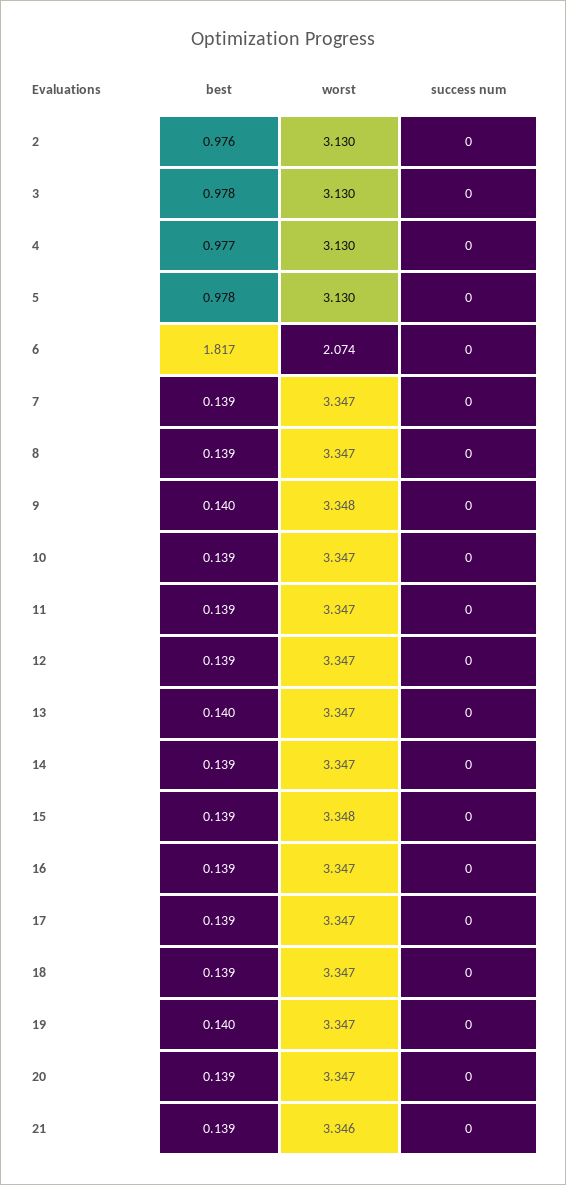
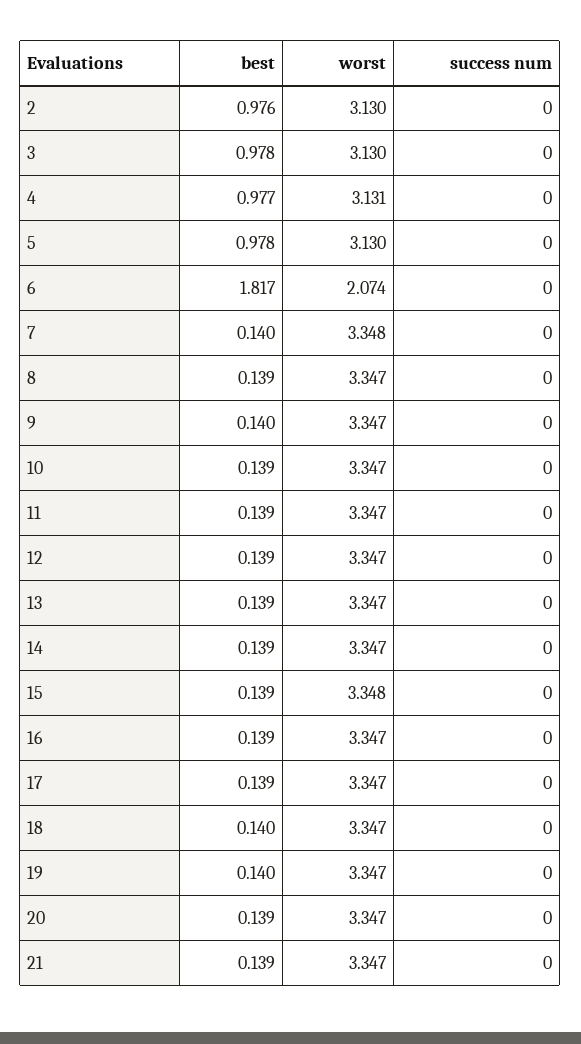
  {
    "best": {
      "2": 0.976,
      "3": 0.978,
      "4": 0.977,
      "5": 0.978,
      "6": 1.817,
-     "7": 0.139,
+     "7": 0.14,
      "8": 0.139,
      "9": 0.14,
      "10": 0.139,
      "11": 0.139,
      "12": 0.139,
-     "13": 0.14,
+     "13": 0.139,
      "14": 0.139,
      "15": 0.139,
      "16": 0.139,
      "17": 0.139,
-     "18": 0.139,
+     "18": 0.14,
      "19": 0.14,
      "20": 0.139,
      "21": 0.139
    },
    "worst": {
      "2": 3.13,
      "3": 3.13,
-     "4": 3.13,
+     "4": 3.131,
      "5": 3.13,
      "6": 2.074,
-     "7": 3.347,
+     "7": 3.348,
      "8": 3.347,
-     "9": 3.348,
+     "9": 3.347,
      "10": 3.347,
      "11": 3.347,
      "12": 3.347,
      "13": 3.347,
      "14": 3.347,
      "15": 3.348,
      "16": 3.347,
      "17": 3.347,
      "18": 3.347,
      "19": 3.347,
      "20": 3.347,
-     "21": 3.346
+     "21": 3.347
    },
    "success num": {
      "2": 0,
      "3": 0,
      "4": 0,
      "5": 0,
      "6": 0,
      "7": 0,
      "8": 0,
      "9": 0,
      "10": 0,
      "11": 0,
      "12": 0,
      "13": 0,
      "14": 0,
      "15": 0,
      "16": 0,
      "17": 0,
      "18": 0,
      "19": 0,
      "20": 0,
      "21": 0
    }
  }

